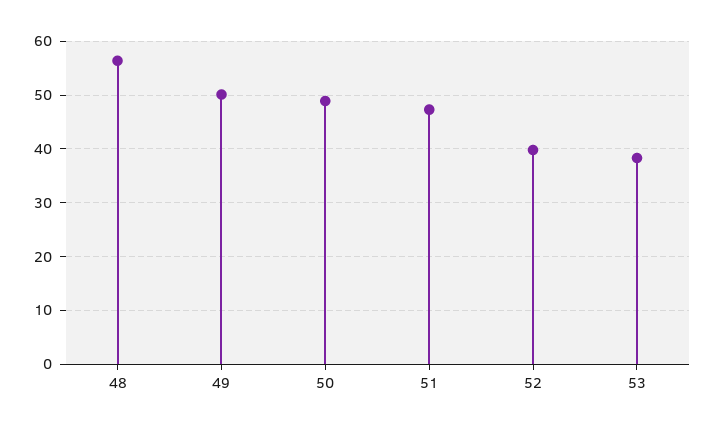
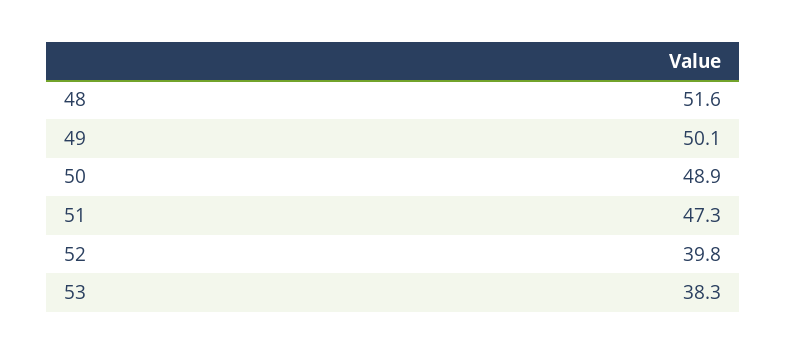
  {
-   "48": 56,
+   "48": 51.6,
    "49": 50.1,
    "50": 48.9,
    "51": 47.3,
    "52": 39.8,
    "53": 38.3
  }

